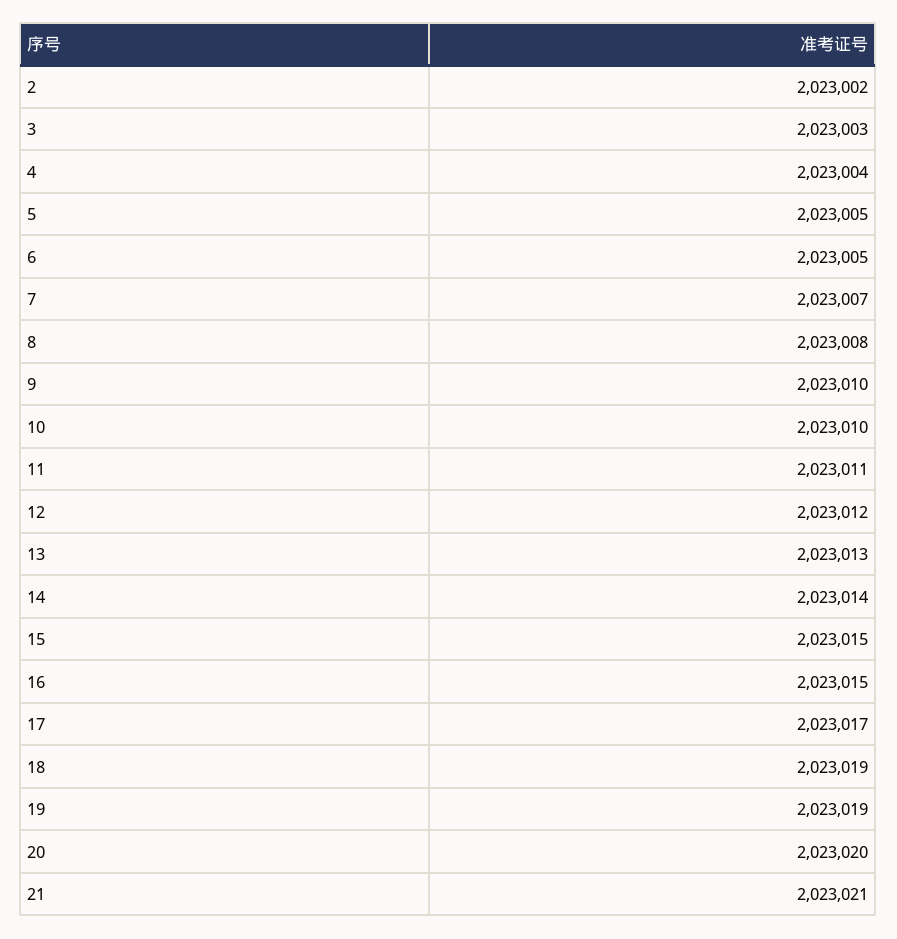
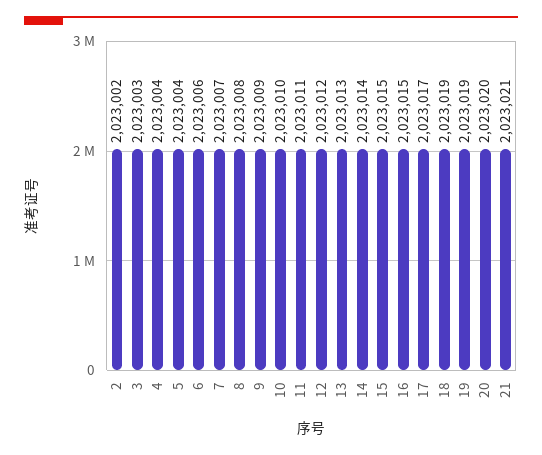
  {
    "2": 2023002,
    "3": 2023003,
    "4": 2023004,
-   "5": 2023005,
+   "5": 2023004,
-   "6": 2023005,
+   "6": 2023006,
    "7": 2023007,
    "8": 2023008,
-   "9": 2023010,
+   "9": 2023009,
    "10": 2023010,
    "11": 2023011,
    "12": 2023012,
    "13": 2023013,
    "14": 2023014,
    "15": 2023015,
    "16": 2023015,
    "17": 2023017,
    "18": 2023019,
    "19": 2023019,
    "20": 2023020,
    "21": 2023021
  }

